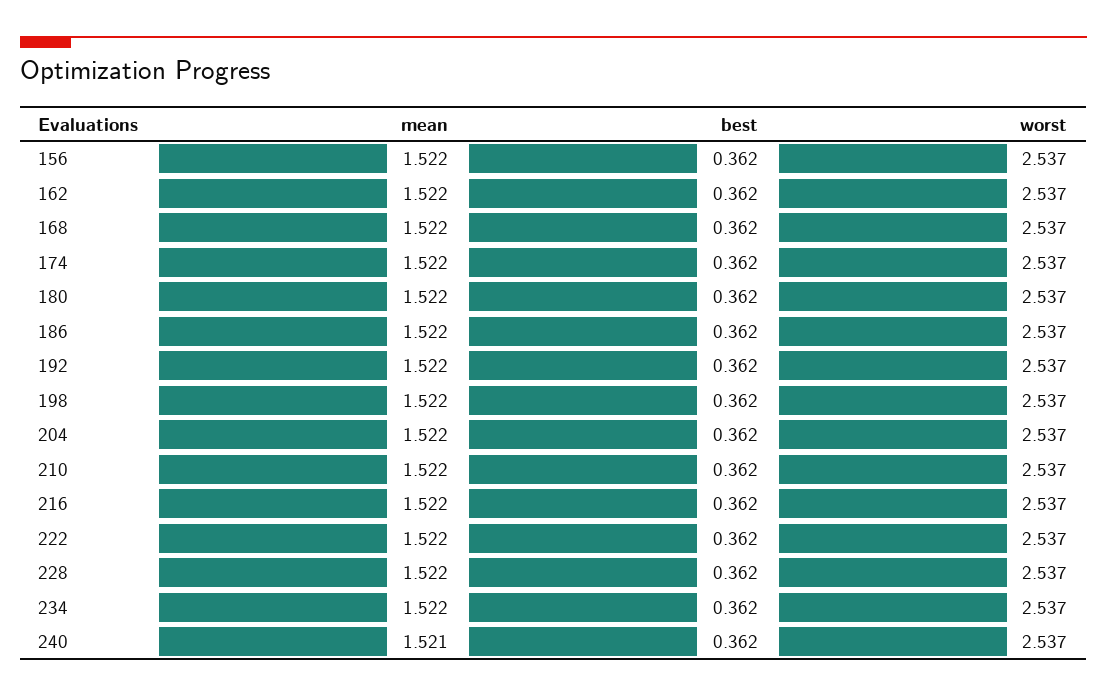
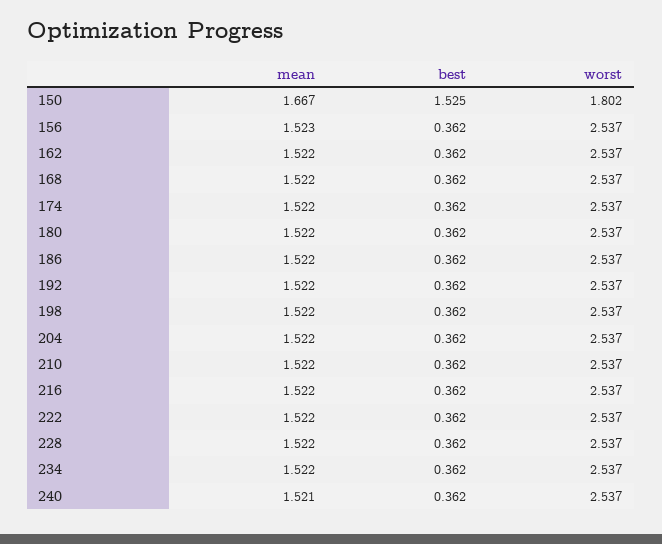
  {
    "mean": {
-     "156": 1.522,
+     "156": 1.523,
      "162": 1.522,
      "168": 1.522,
      "174": 1.522,
      "180": 1.522,
      "186": 1.522,
      "192": 1.522,
      "198": 1.522,
      "204": 1.522,
      "210": 1.522,
      "216": 1.522,
      "222": 1.522,
      "228": 1.522,
      "234": 1.522,
-     "240": 1.521
+     "240": 1.521,
+     "150": 1.667
    },
    "best": {
      "156": 0.362,
      "162": 0.362,
      "168": 0.362,
      "174": 0.362,
      "180": 0.362,
      "186": 0.362,
      "192": 0.362,
      "198": 0.362,
      "204": 0.362,
      "210": 0.362,
      "216": 0.362,
      "222": 0.362,
      "228": 0.362,
      "234": 0.362,
-     "240": 0.362
+     "240": 0.362,
+     "150": 1.525
    },
    "worst": {
      "156": 2.537,
      "162": 2.537,
      "168": 2.537,
      "174": 2.537,
      "180": 2.537,
      "186": 2.537,
      "192": 2.537,
      "198": 2.537,
      "204": 2.537,
      "210": 2.537,
      "216": 2.537,
      "222": 2.537,
      "228": 2.537,
      "234": 2.537,
-     "240": 2.537
+     "240": 2.537,
+     "150": 1.802
    }
  }

